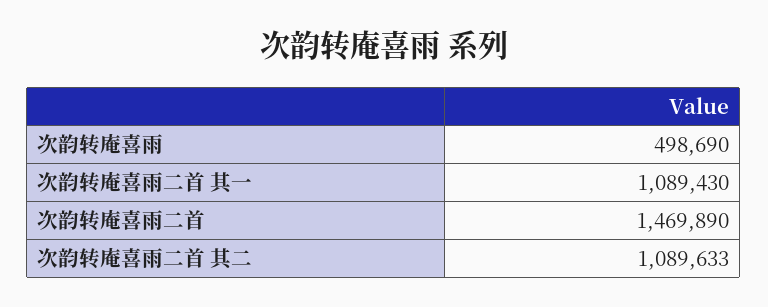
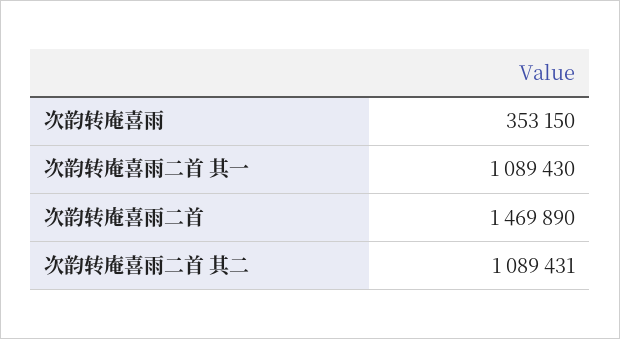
  {
-   "次韵转庵喜雨": 498690,
+   "次韵转庵喜雨": 353150,
    "次韵转庵喜雨二首 其一": 1089430,
    "次韵转庵喜雨二首": 1469890,
-   "次韵转庵喜雨二首 其二": 1089633
+   "次韵转庵喜雨二首 其二": 1089431
  }

